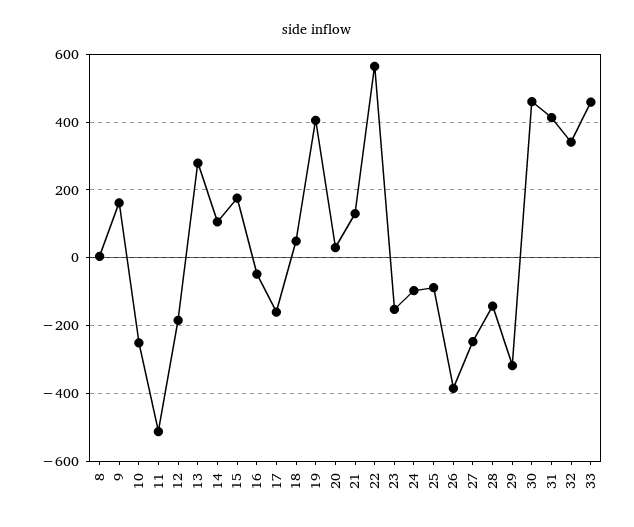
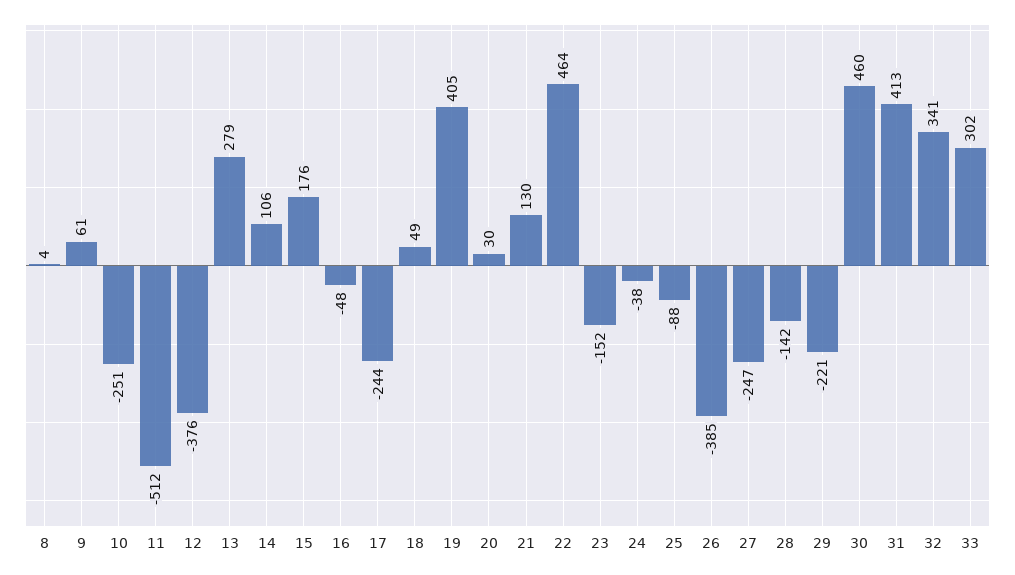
  {
    "8": 4,
-   "9": 160,
+   "9": 61,
    "10": -251,
    "11": -512,
-   "12": -180,
+   "12": -376,
    "13": 279,
    "14": 106,
    "15": 176,
    "16": -48,
-   "17": -160,
+   "17": -244,
    "18": 49,
    "19": 405,
    "20": 30,
    "21": 130,
-   "22": 560,
+   "22": 464,
    "23": -152,
-   "24": -100,
+   "24": -38,
    "25": -88,
    "26": -385,
    "27": -247,
    "28": -142,
-   "29": -320,
+   "29": -221,
    "30": 460,
    "31": 413,
    "32": 341,
-   "33": 460
+   "33": 302
  }

